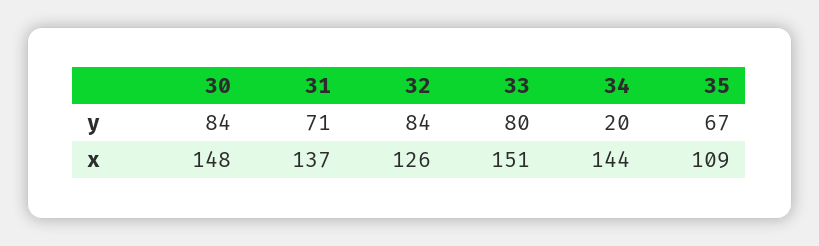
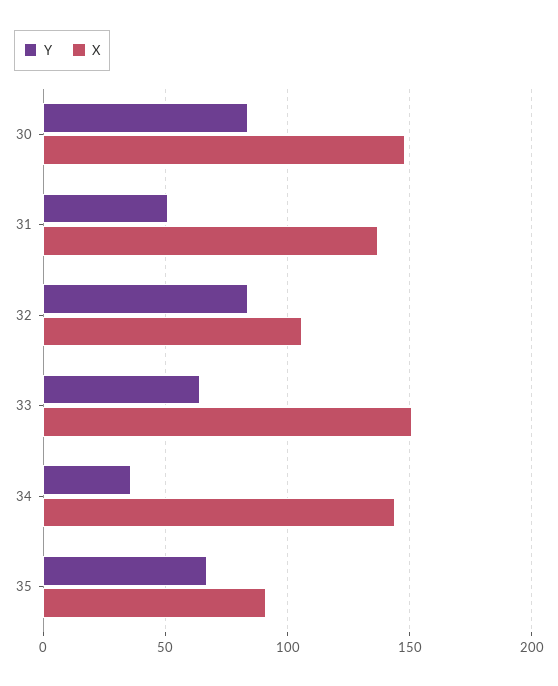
  {
    "y": {
      "30": 84,
-     "31": 71,
+     "31": 50,
      "32": 84,
-     "33": 80,
+     "33": 65,
-     "34": 20,
+     "34": 35,
      "35": 67
    },
    "x": {
      "30": 148,
      "31": 137,
-     "32": 126,
+     "32": 105,
      "33": 151,
      "34": 144,
-     "35": 109
+     "35": 90
    }
  }

